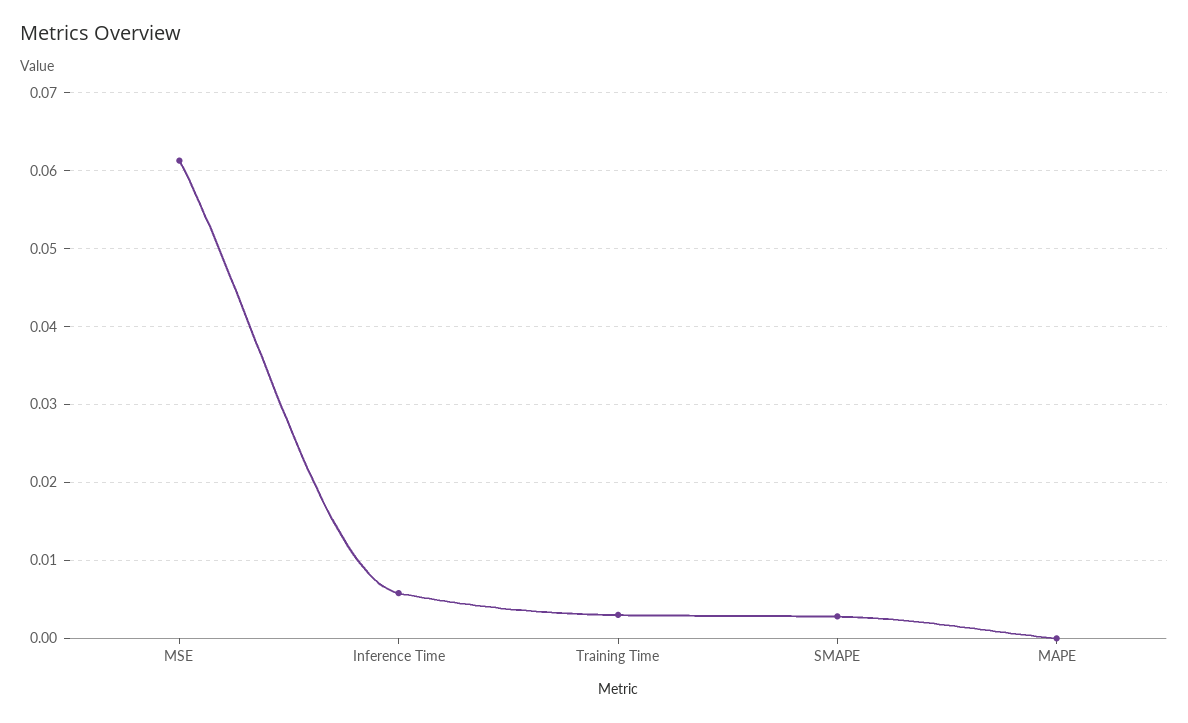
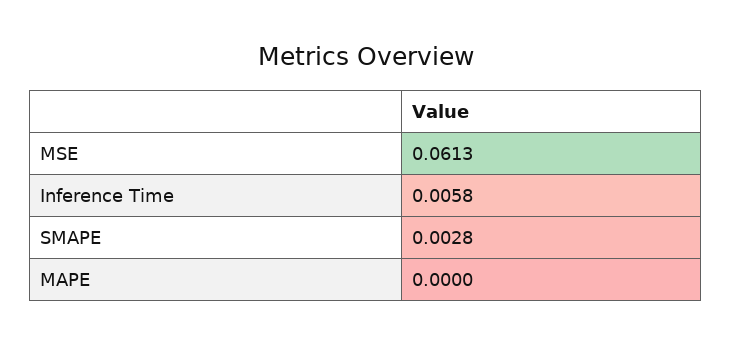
  {
    "MSE": 0.0613,
    "Inference Time": 0.0058,
-   "Training Time": 0.003,
    "SMAPE": 0.0028,
    "MAPE": 0
  }

